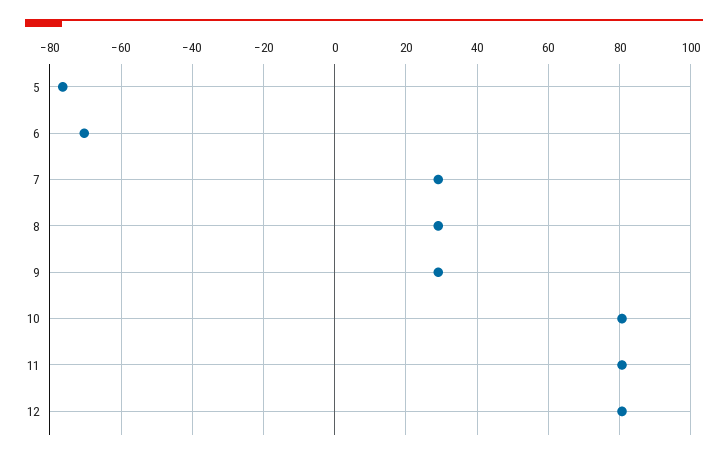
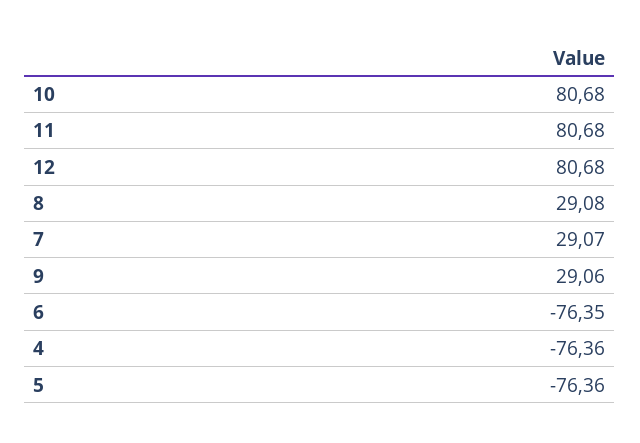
  {
    "5": -76.36,
-   "6": -70,
+   "6": -76.35,
    "7": 29.07,
    "8": 29.08,
    "9": 29.06,
    "10": 80.68,
    "11": 80.68,
-   "12": 80.68
+   "12": 80.68,
+   "4": -76.36
  }

